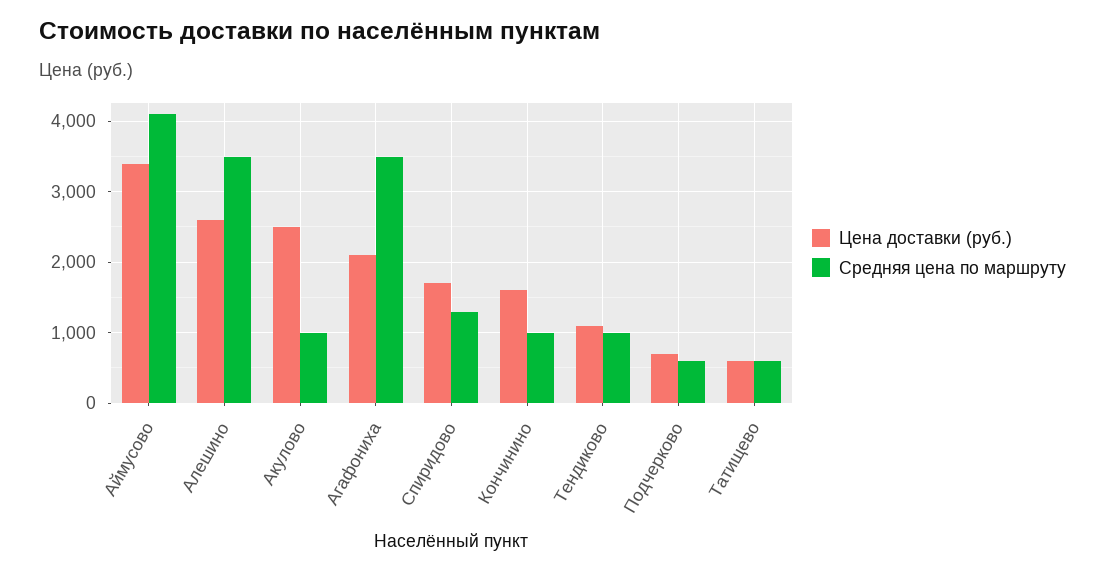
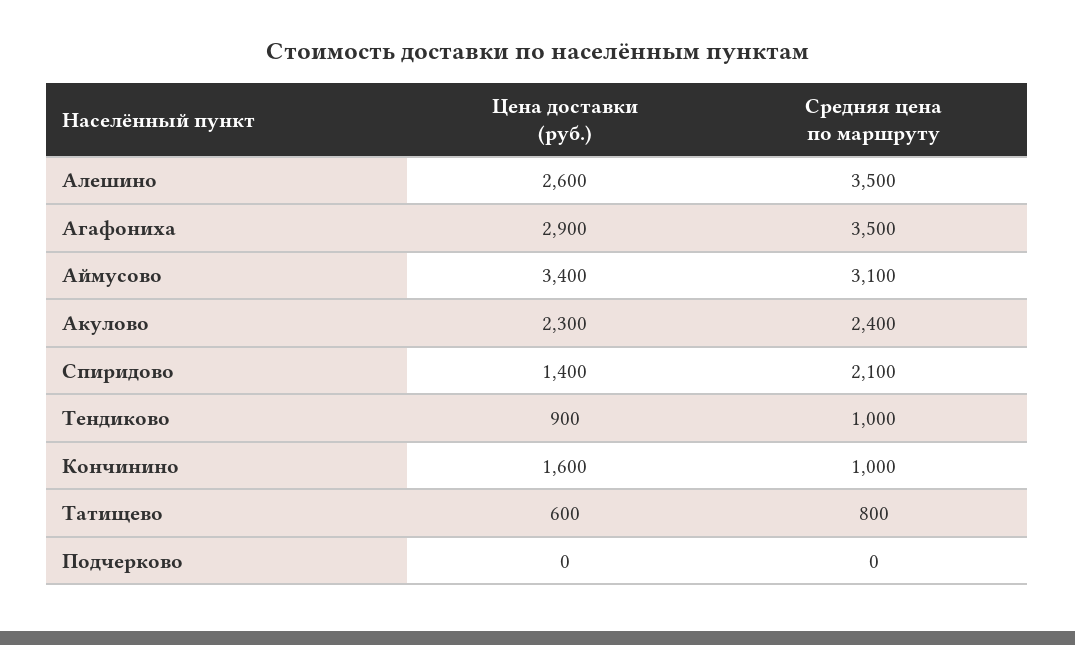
  {
    "Цена доставки (руб.)": {
      "Аймусово": 3400,
      "Алешино": 2600,
-     "Акулово": 2500,
+     "Акулово": 2300,
-     "Агафониха": 2100,
+     "Агафониха": 2900,
-     "Спиридово": 1700,
+     "Спиридово": 1400,
      "Кончинино": 1600,
-     "Тендиково": 1100,
+     "Тендиково": 900,
-     "Подчерково": 700,
+     "Подчерково": 0,
      "Татищево": 600
    },
    "Средняя цена по маршруту": {
-     "Аймусово": 4100,
+     "Аймусово": 3100,
      "Алешино": 3500,
-     "Акулово": 1000,
+     "Акулово": 2400,
      "Агафониха": 3500,
-     "Спиридово": 1300,
+     "Спиридово": 2100,
      "Кончинино": 1000,
      "Тендиково": 1000,
-     "Подчерково": 600,
+     "Подчерково": 0,
-     "Татищево": 600
+     "Татищево": 800
    }
  }

